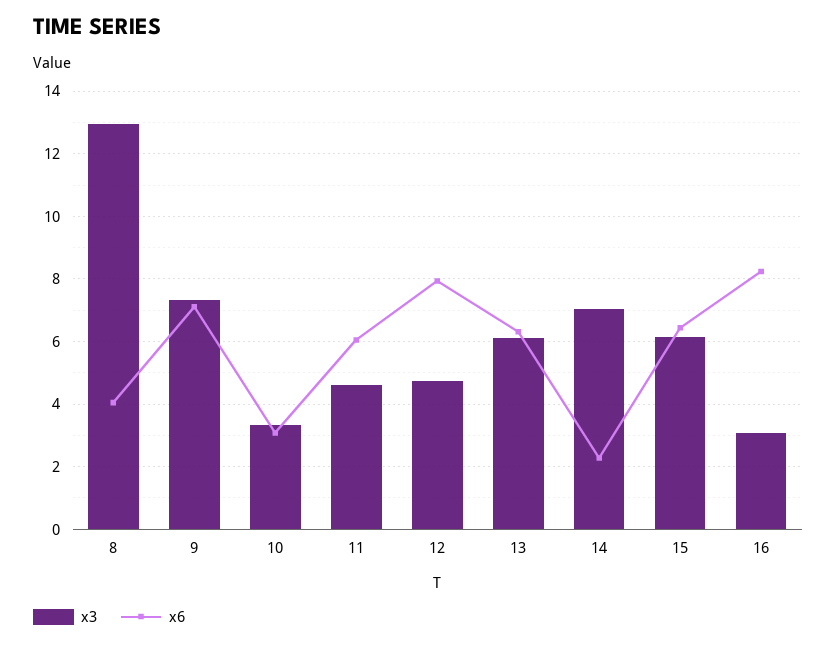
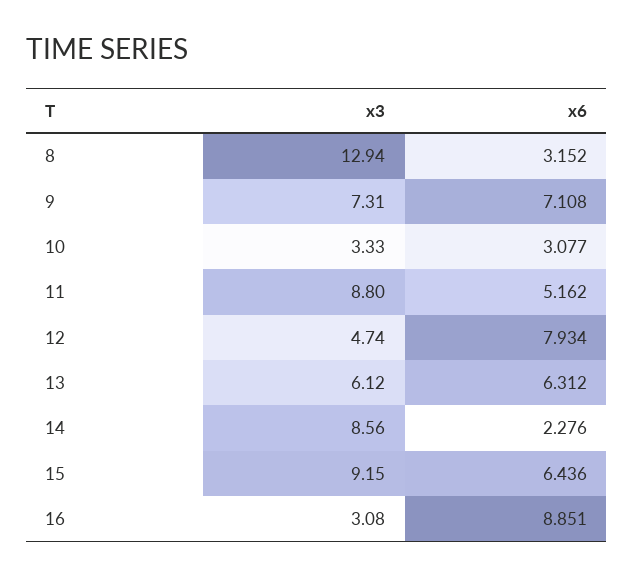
  {
    "x3": {
      "8": 12.94,
      "9": 7.31,
      "10": 3.33,
-     "11": 4.6,
+     "11": 8.8,
      "12": 4.74,
      "13": 6.12,
-     "14": 7,
+     "14": 8.56,
-     "15": 6.2,
+     "15": 9.15,
      "16": 3.08
    },
    "x6": {
-     "8": 4,
+     "8": 3.152,
      "9": 7.108,
      "10": 3.077,
-     "11": 6,
+     "11": 5.162,
      "12": 7.934,
      "13": 6.312,
      "14": 2.276,
      "15": 6.436,
-     "16": 8.2
+     "16": 8.851
    }
  }

